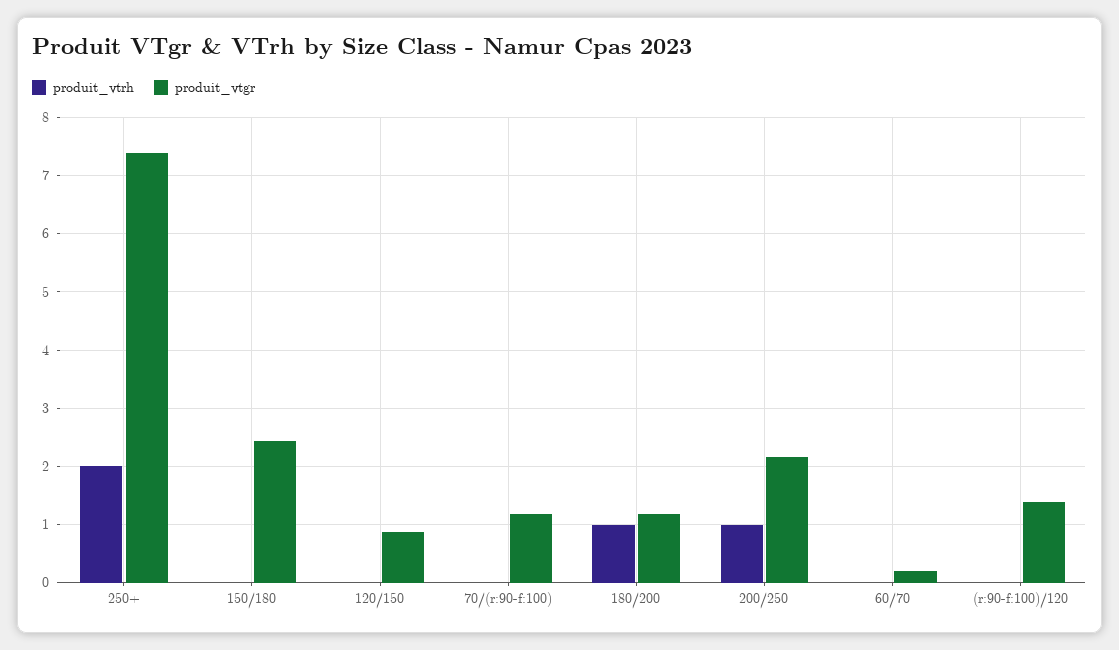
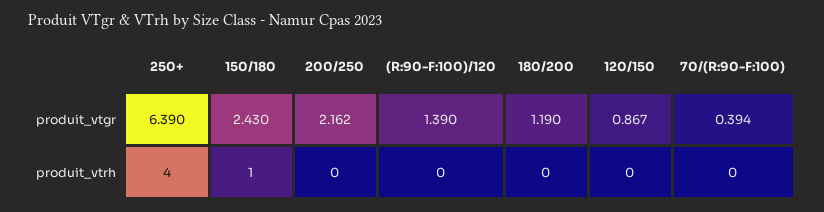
  {
    "produit_vtrh": {
-     "250+": 2,
+     "250+": 4,
-     "150/180": 0,
+     "150/180": 1,
      "120/150": 0,
      "70/(r:90-f:100)": 0,
-     "180/200": 1,
+     "180/200": 0,
-     "200/250": 1,
+     "200/250": 0,
-     "60/70": 0,
      "(r:90-f:100)/120": 0
    },
    "produit_vtgr": {
-     "250+": 7.4,
+     "250+": 6.39,
      "150/180": 2.43,
      "120/150": 0.867,
-     "70/(r:90-f:100)": 1.2,
+     "70/(r:90-f:100)": 0.394,
      "180/200": 1.19,
      "200/250": 2.162,
-     "60/70": 0.2,
      "(r:90-f:100)/120": 1.39
    }
  }

